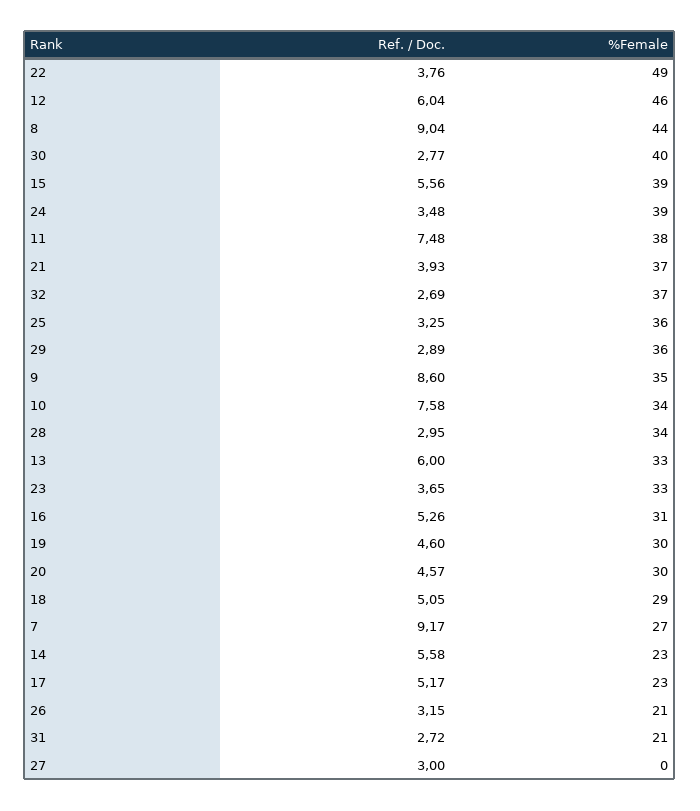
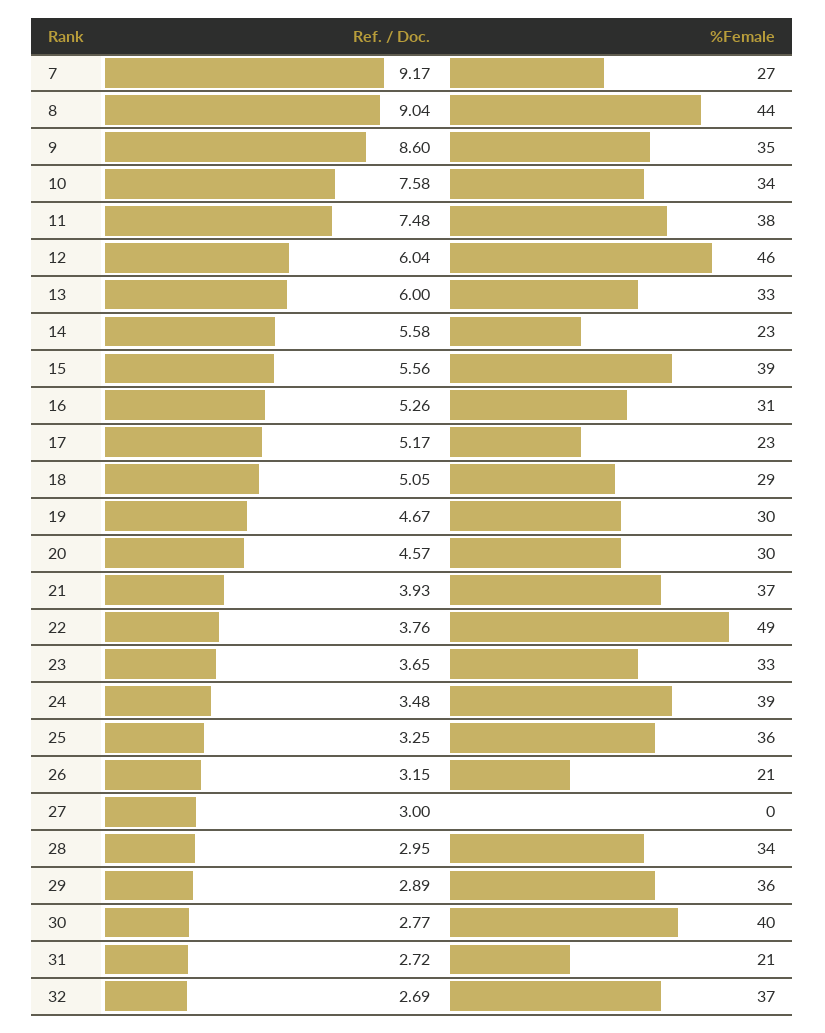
  {
    "Ref. / Doc.": {
      "22": 3.76,
      "12": 6.04,
      "8": 9.04,
      "30": 2.77,
      "15": 5.56,
      "24": 3.48,
      "11": 7.48,
      "21": 3.93,
      "32": 2.69,
      "25": 3.25,
      "29": 2.89,
      "9": 8.6,
      "10": 7.58,
      "28": 2.95,
      "13": 6,
      "23": 3.65,
      "16": 5.26,
-     "19": 4.6,
+     "19": 4.67,
      "20": 4.57,
      "18": 5.05,
      "7": 9.17,
      "14": 5.58,
      "17": 5.17,
      "26": 3.15,
      "31": 2.72,
      "27": 3
    },
    "%Female": {
      "22": 49,
      "12": 46,
      "8": 44,
      "30": 40,
      "15": 39,
      "24": 39,
      "11": 38,
      "21": 37,
      "32": 37,
      "25": 36,
      "29": 36,
      "9": 35,
      "10": 34,
      "28": 34,
      "13": 33,
      "23": 33,
      "16": 31,
      "19": 30,
      "20": 30,
      "18": 29,
      "7": 27,
      "14": 23,
      "17": 23,
      "26": 21,
      "31": 21,
      "27": 0
    }
  }

